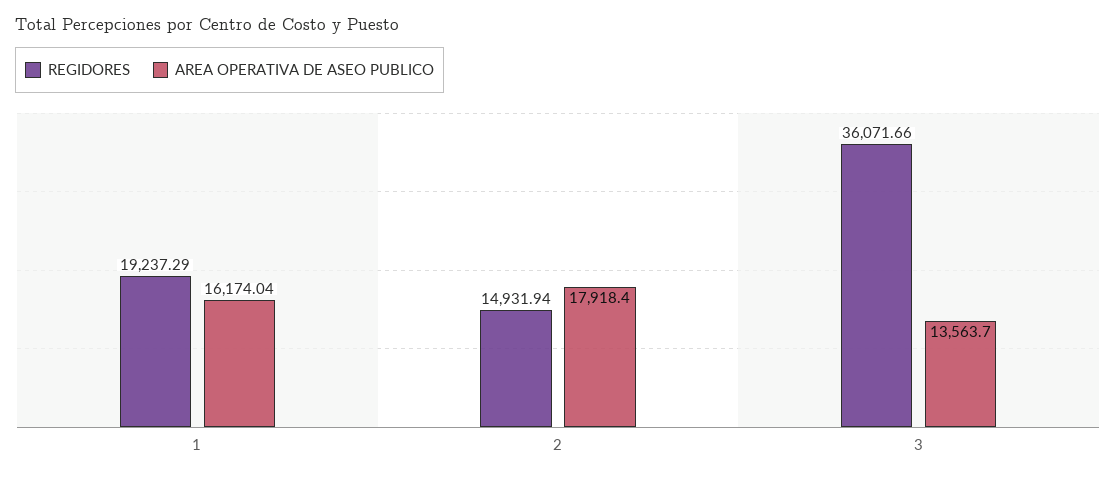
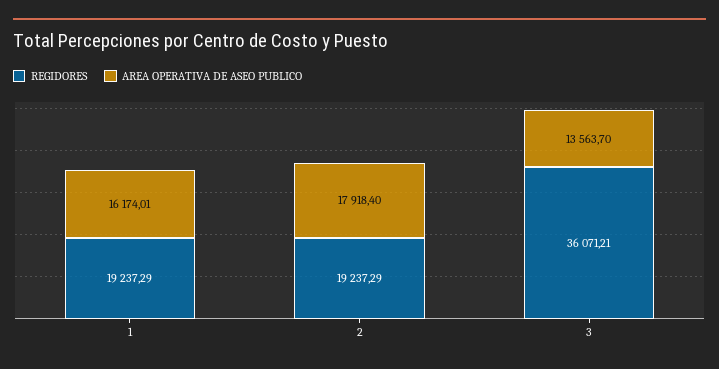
  {
    "REGIDORES": {
      "1": 19237.29,
-     "2": 14931.94,
+     "2": 19237.29,
-     "3": 36071.66
+     "3": 36071.21
    },
    "AREA OPERATIVA DE ASEO PUBLICO": {
-     "1": 16174.04,
+     "1": 16174.01,
      "2": 17918.4,
      "3": 13563.7
    }
  }

